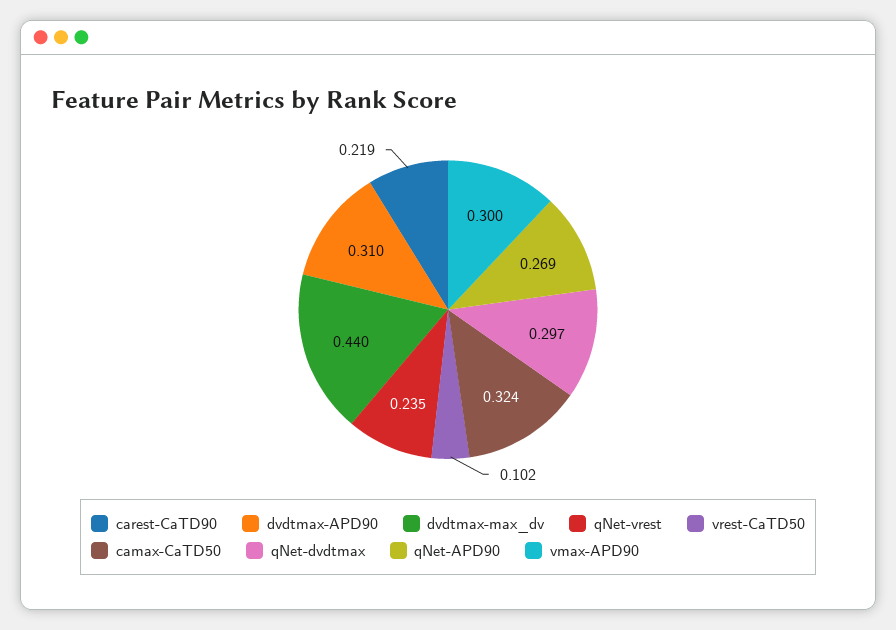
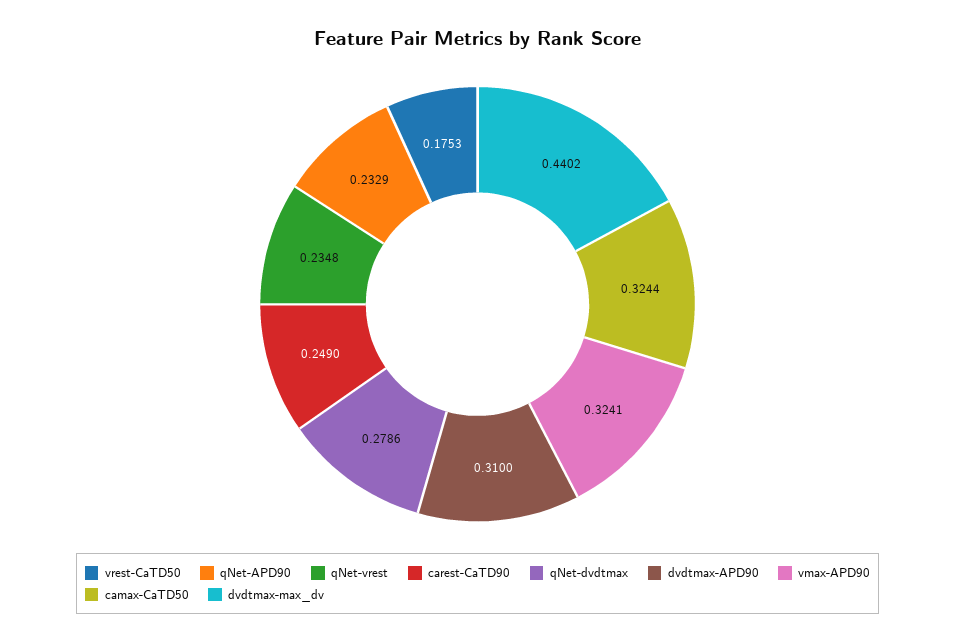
  {
-   "carest-CaTD90": 0.219,
+   "carest-CaTD90": 0.249,
    "dvdtmax-APD90": 0.31,
    "dvdtmax-max_dv": 0.4402,
    "qNet-vrest": 0.2348,
-   "vrest-CaTD50": 0.102,
+   "vrest-CaTD50": 0.1753,
    "camax-CaTD50": 0.3244,
-   "qNet-dvdtmax": 0.297,
+   "qNet-dvdtmax": 0.2786,
-   "qNet-APD90": 0.269,
+   "qNet-APD90": 0.2329,
-   "vmax-APD90": 0.3
+   "vmax-APD90": 0.3241
  }

